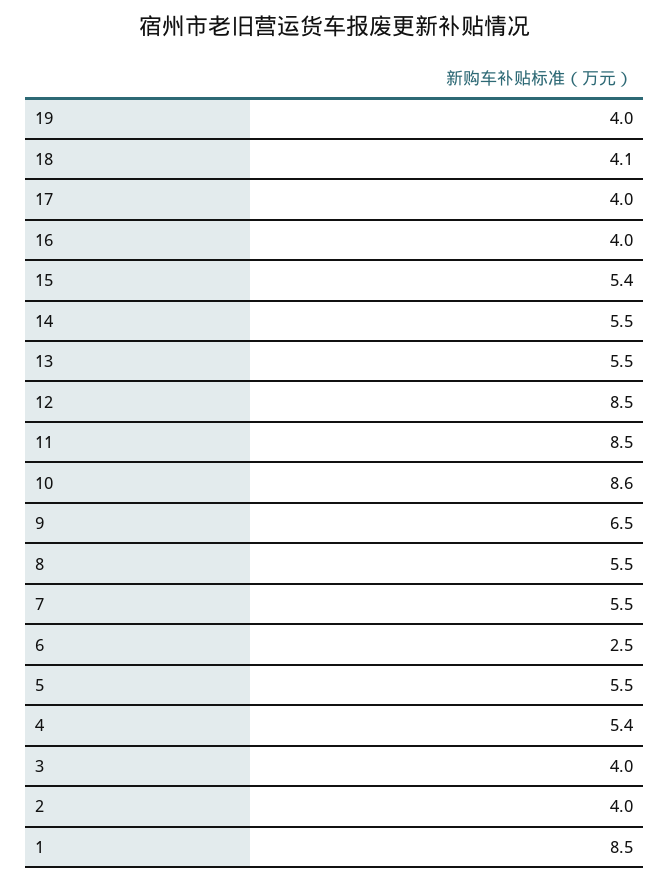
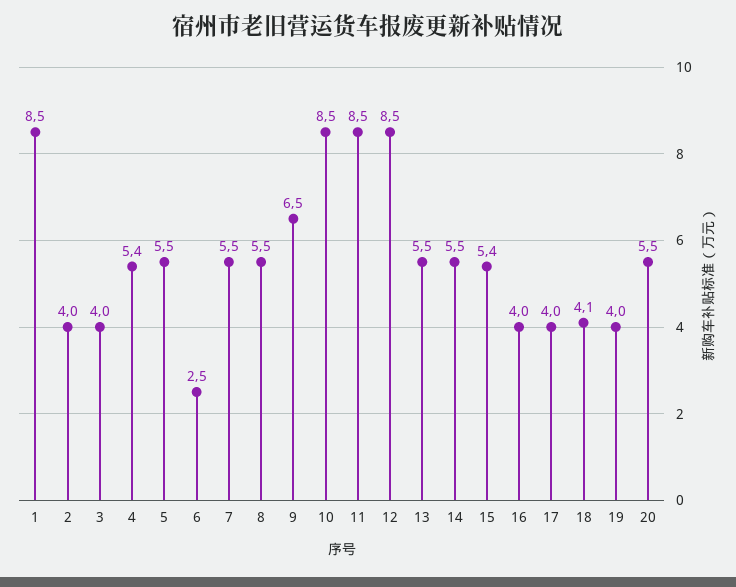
  {
    "19": 4,
    "18": 4.1,
    "17": 4,
    "16": 4,
    "15": 5.4,
    "14": 5.5,
    "13": 5.5,
    "12": 8.5,
    "11": 8.5,
-   "10": 8.6,
+   "10": 8.5,
    "9": 6.5,
    "8": 5.5,
    "7": 5.5,
    "6": 2.5,
    "5": 5.5,
    "4": 5.4,
    "3": 4,
    "2": 4,
-   "1": 8.5
+   "1": 8.5,
+   "20": 5.5
  }

